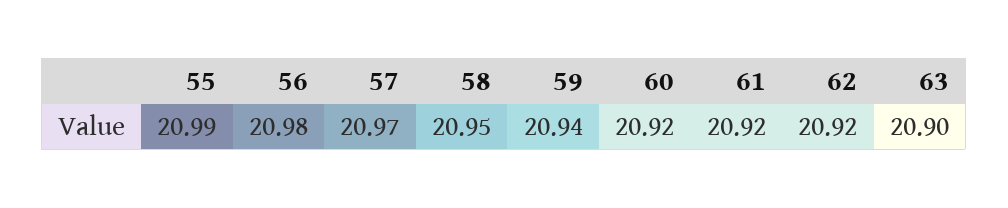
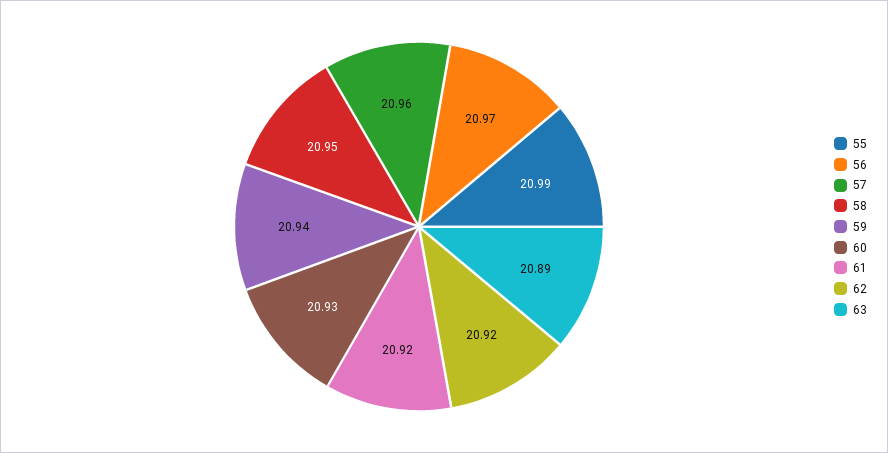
  {
    "55": 20.99,
-   "56": 20.98,
+   "56": 20.97,
-   "57": 20.97,
+   "57": 20.96,
    "58": 20.95,
    "59": 20.94,
-   "60": 20.92,
+   "60": 20.93,
    "61": 20.92,
    "62": 20.92,
-   "63": 20.9
+   "63": 20.89
  }

